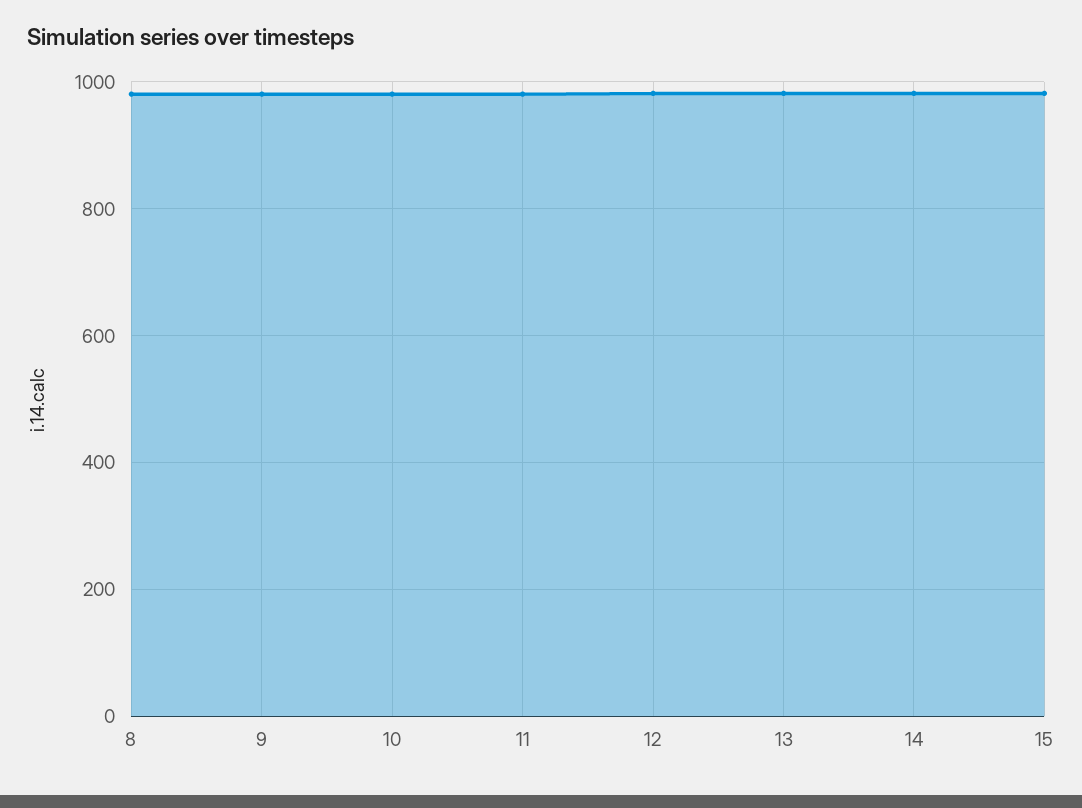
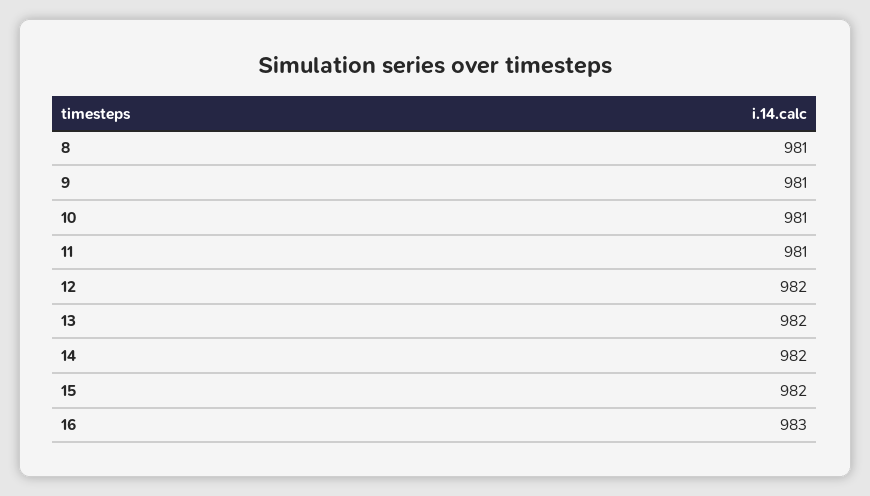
  {
    "8": 981,
    "9": 981,
    "10": 981,
    "11": 981,
    "12": 982,
    "13": 982,
    "14": 982,
-   "15": 982
+   "15": 982,
+   "16": 983
  }

